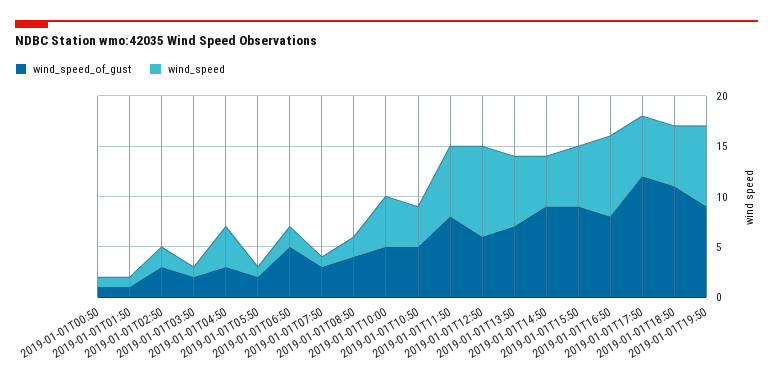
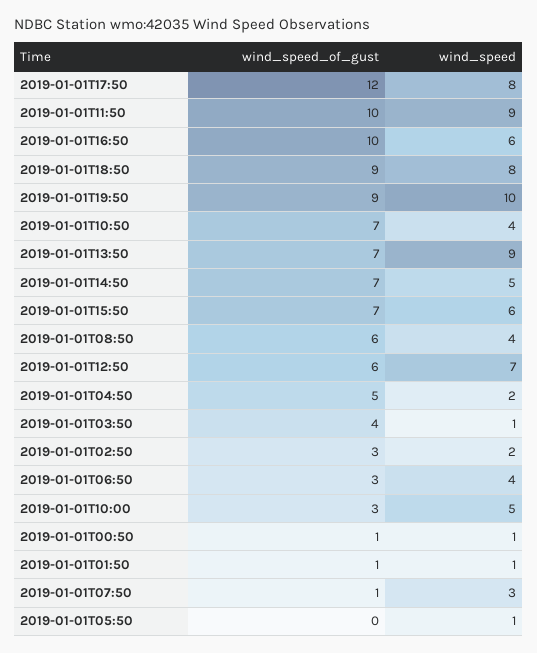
  {
    "wind_speed_of_gust": {
      "2019-01-01T00:50": 1,
      "2019-01-01T01:50": 1,
      "2019-01-01T02:50": 3,
-     "2019-01-01T03:50": 2,
+     "2019-01-01T03:50": 4,
-     "2019-01-01T04:50": 3,
+     "2019-01-01T04:50": 5,
-     "2019-01-01T05:50": 2,
+     "2019-01-01T05:50": 0,
-     "2019-01-01T06:50": 5,
+     "2019-01-01T06:50": 3,
-     "2019-01-01T07:50": 3,
+     "2019-01-01T07:50": 1,
-     "2019-01-01T08:50": 4,
+     "2019-01-01T08:50": 6,
-     "2019-01-01T10:00": 5,
+     "2019-01-01T10:00": 3,
-     "2019-01-01T10:50": 5,
+     "2019-01-01T10:50": 7,
-     "2019-01-01T11:50": 8,
+     "2019-01-01T11:50": 10,
      "2019-01-01T12:50": 6,
      "2019-01-01T13:50": 7,
-     "2019-01-01T14:50": 9,
+     "2019-01-01T14:50": 7,
-     "2019-01-01T15:50": 9,
+     "2019-01-01T15:50": 7,
-     "2019-01-01T16:50": 8,
+     "2019-01-01T16:50": 10,
      "2019-01-01T17:50": 12,
-     "2019-01-01T18:50": 11,
+     "2019-01-01T18:50": 9,
      "2019-01-01T19:50": 9
    },
    "wind_speed": {
      "2019-01-01T00:50": 1,
      "2019-01-01T01:50": 1,
      "2019-01-01T02:50": 2,
      "2019-01-01T03:50": 1,
-     "2019-01-01T04:50": 4,
+     "2019-01-01T04:50": 2,
      "2019-01-01T05:50": 1,
-     "2019-01-01T06:50": 2,
+     "2019-01-01T06:50": 4,
-     "2019-01-01T07:50": 1,
+     "2019-01-01T07:50": 3,
-     "2019-01-01T08:50": 2,
+     "2019-01-01T08:50": 4,
      "2019-01-01T10:00": 5,
      "2019-01-01T10:50": 4,
-     "2019-01-01T11:50": 7,
+     "2019-01-01T11:50": 9,
-     "2019-01-01T12:50": 9,
+     "2019-01-01T12:50": 7,
-     "2019-01-01T13:50": 7,
+     "2019-01-01T13:50": 9,
      "2019-01-01T14:50": 5,
      "2019-01-01T15:50": 6,
-     "2019-01-01T16:50": 8,
+     "2019-01-01T16:50": 6,
-     "2019-01-01T17:50": 6,
+     "2019-01-01T17:50": 8,
-     "2019-01-01T18:50": 6,
+     "2019-01-01T18:50": 8,
-     "2019-01-01T19:50": 8
+     "2019-01-01T19:50": 10
    }
  }

